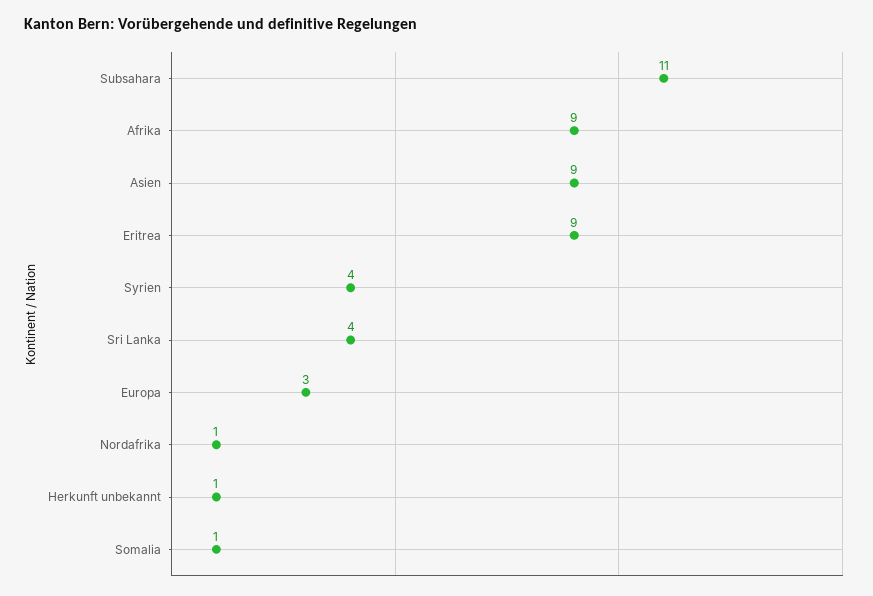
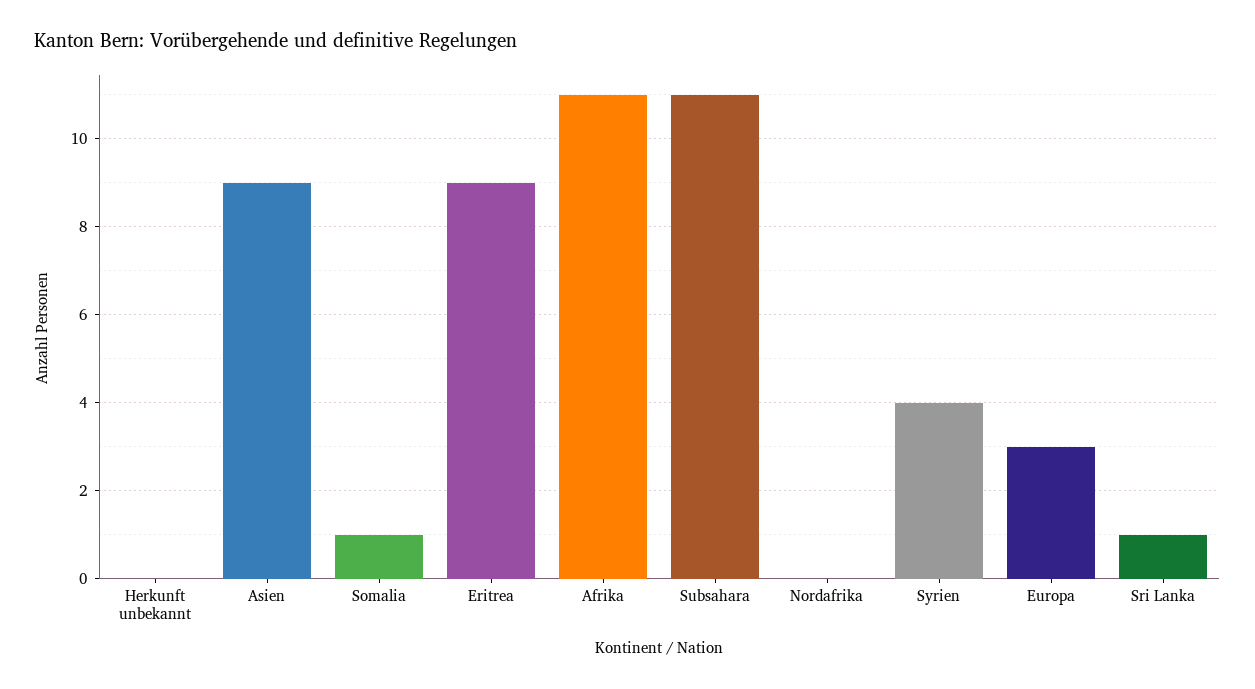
  {
    "Subsahara": 11,
-   "Afrika": 9,
+   "Afrika": 11,
    "Asien": 9,
    "Eritrea": 9,
    "Syrien": 4,
-   "Sri Lanka": 4,
+   "Sri Lanka": 1,
    "Europa": 3,
-   "Nordafrika": 1,
+   "Nordafrika": 0,
-   "Herkunft unbekannt": 1,
+   "Herkunft unbekannt": 0,
    "Somalia": 1
  }

